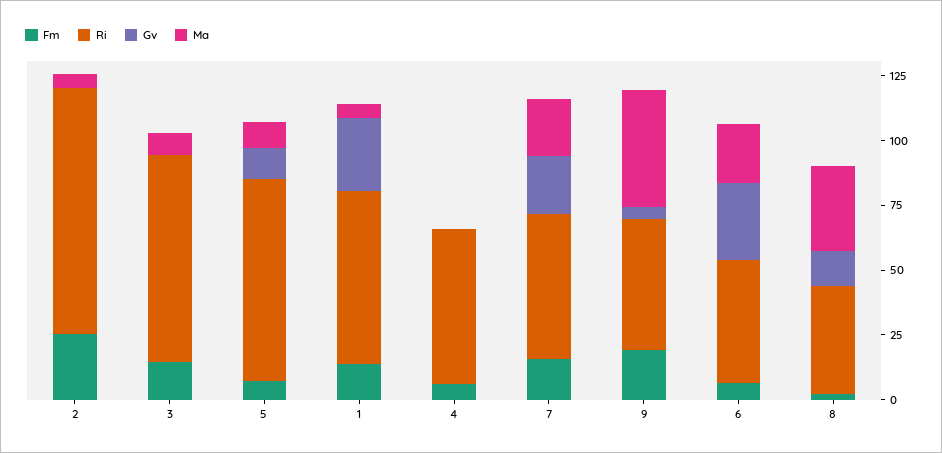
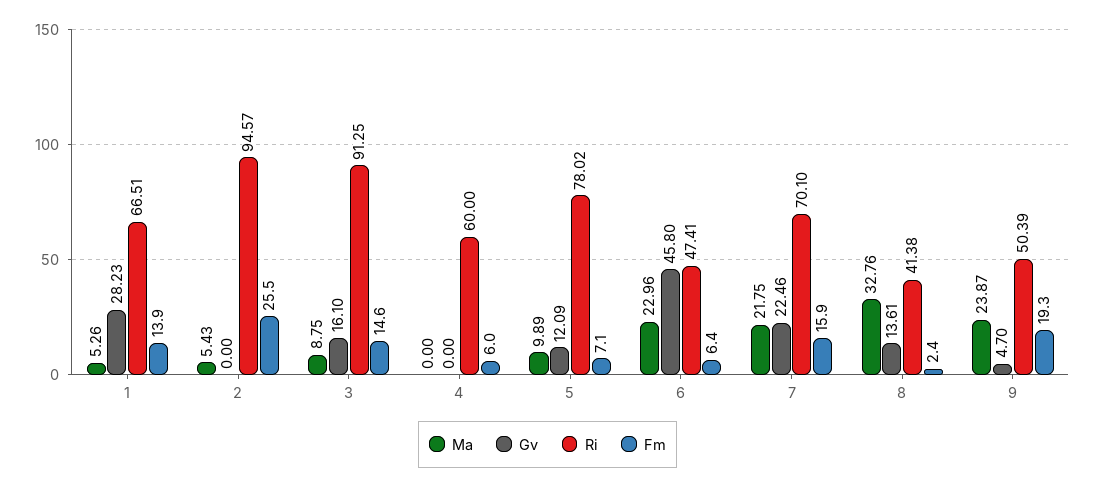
  {
    "Fm": {
      "2": 25.5,
      "3": 14.6,
      "5": 7.1,
      "1": 13.9,
      "4": 6,
      "7": 15.9,
      "9": 19.3,
      "6": 6.4,
      "8": 2.4
    },
    "Ri": {
      "2": 94.57,
-     "3": 80,
+     "3": 91.25,
      "5": 78.02,
      "1": 66.51,
      "4": 60,
-     "7": 55,
+     "7": 70.1,
      "9": 50.39,
      "6": 47.41,
      "8": 41.38
    },
    "Gv": {
      "2": 0,
-     "3": 0,
+     "3": 16.1,
      "5": 12.09,
      "1": 28.23,
      "4": 0,
      "7": 22.46,
      "9": 4.7,
-     "6": 30,
+     "6": 45.8,
      "8": 13.61
    },
    "Ma": {
      "2": 5.43,
      "3": 8.75,
      "5": 9.89,
      "1": 5.26,
      "4": 0,
      "7": 21.75,
-     "9": 45,
+     "9": 23.87,
      "6": 22.96,
      "8": 32.76
    }
  }

